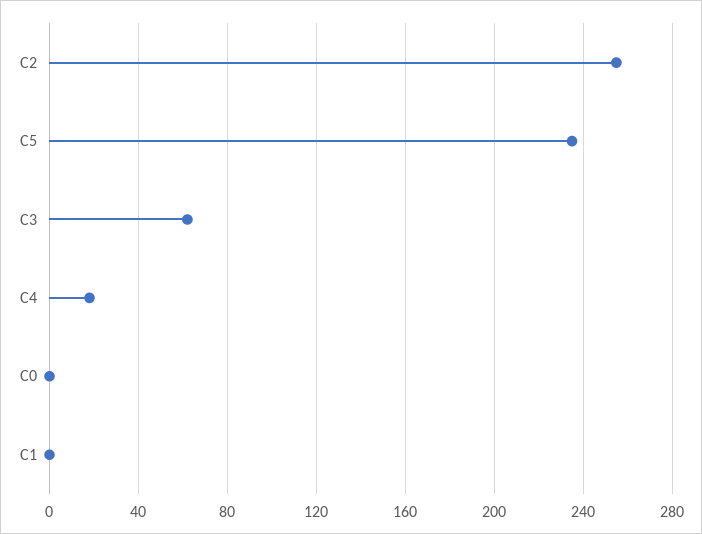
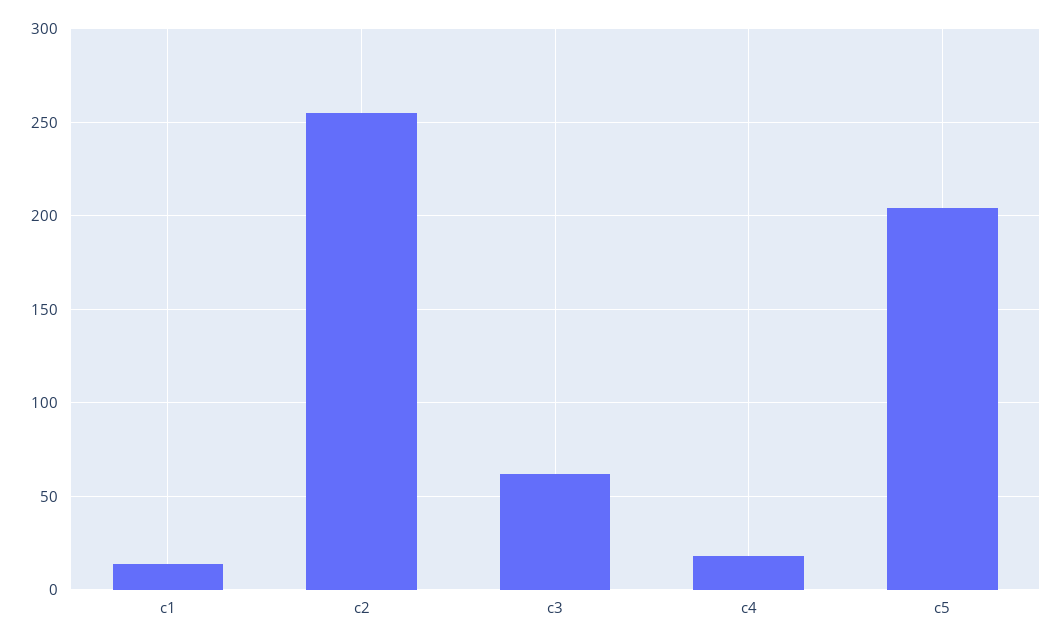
  {
    "C2": 255,
-   "C5": 235,
+   "C5": 205,
    "C3": 60,
    "C4": 20,
-   "C0": 0,
-   "C1": 0
+   "C1": 15
  }

